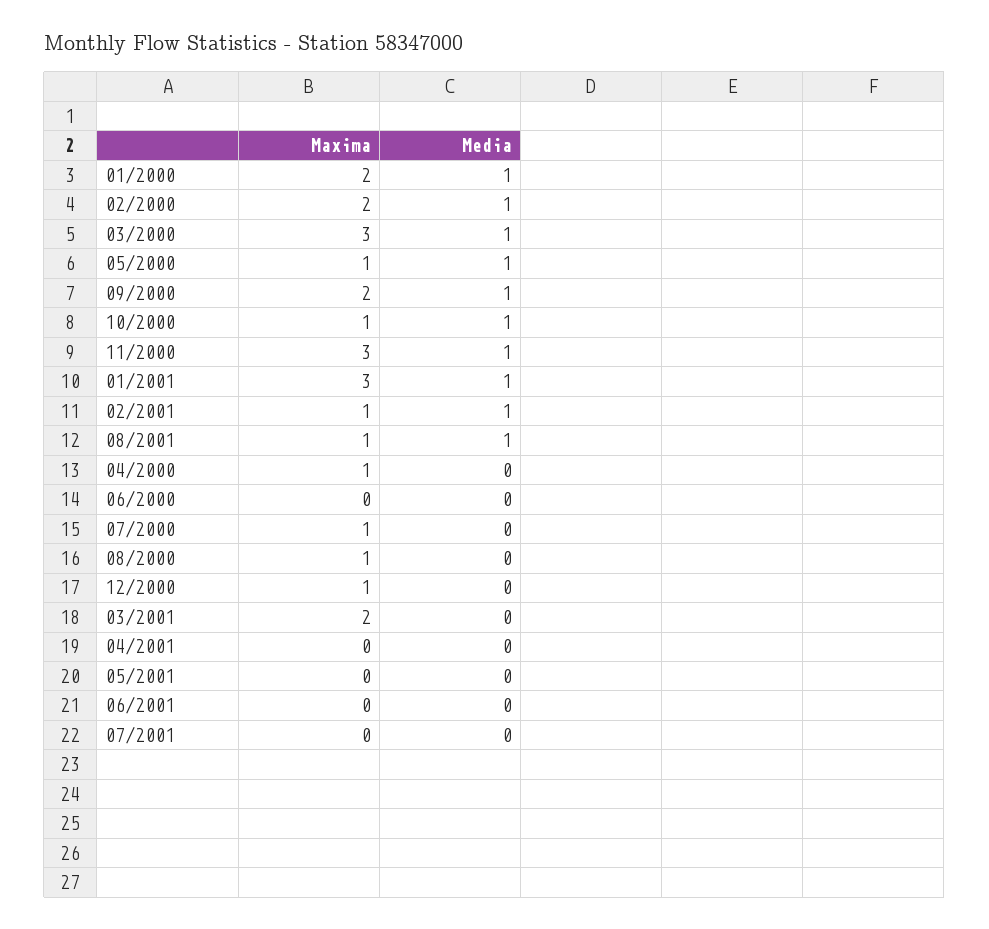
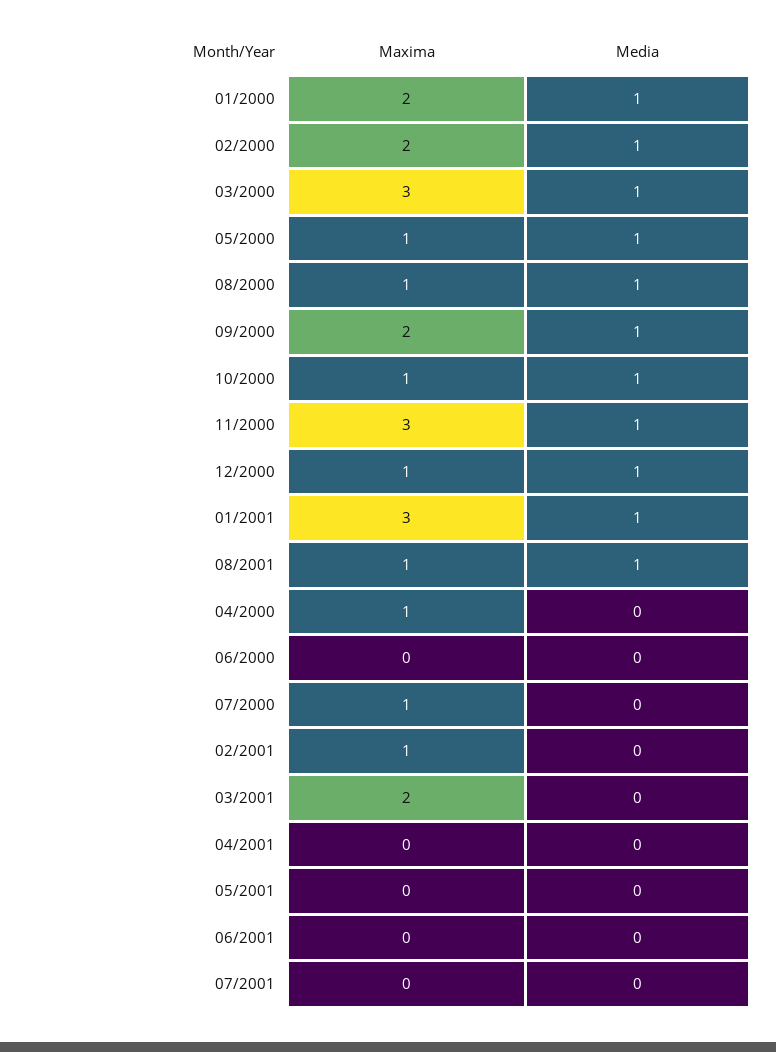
  {
    "Maxima": {
      "01/2000": 2,
      "02/2000": 2,
      "03/2000": 3,
      "05/2000": 1,
      "09/2000": 2,
      "10/2000": 1,
      "11/2000": 3,
      "01/2001": 3,
      "02/2001": 1,
      "08/2001": 1,
      "04/2000": 1,
      "06/2000": 0,
      "07/2000": 1,
      "08/2000": 1,
      "12/2000": 1,
      "03/2001": 2,
      "04/2001": 0,
      "05/2001": 0,
      "06/2001": 0,
      "07/2001": 0
    },
    "Media": {
      "01/2000": 1,
      "02/2000": 1,
      "03/2000": 1,
      "05/2000": 1,
      "09/2000": 1,
      "10/2000": 1,
      "11/2000": 1,
      "01/2001": 1,
-     "02/2001": 1,
+     "02/2001": 0,
      "08/2001": 1,
      "04/2000": 0,
      "06/2000": 0,
      "07/2000": 0,
-     "08/2000": 0,
+     "08/2000": 1,
-     "12/2000": 0,
+     "12/2000": 1,
      "03/2001": 0,
      "04/2001": 0,
      "05/2001": 0,
      "06/2001": 0,
      "07/2001": 0
    }
  }

